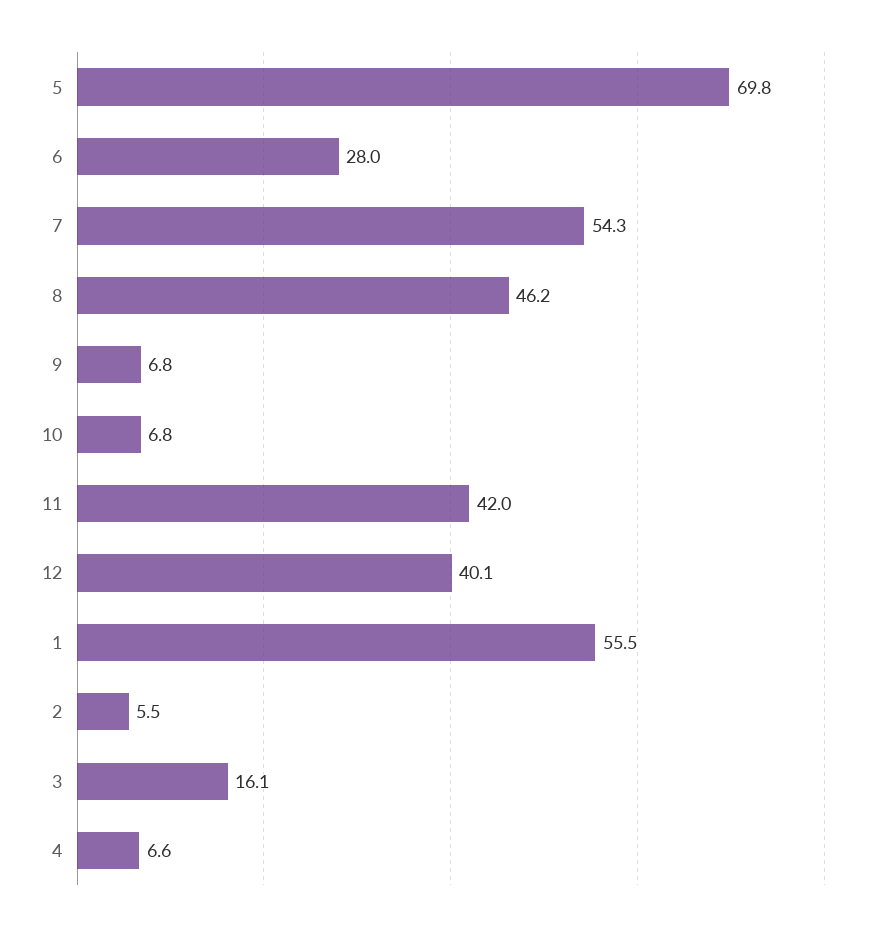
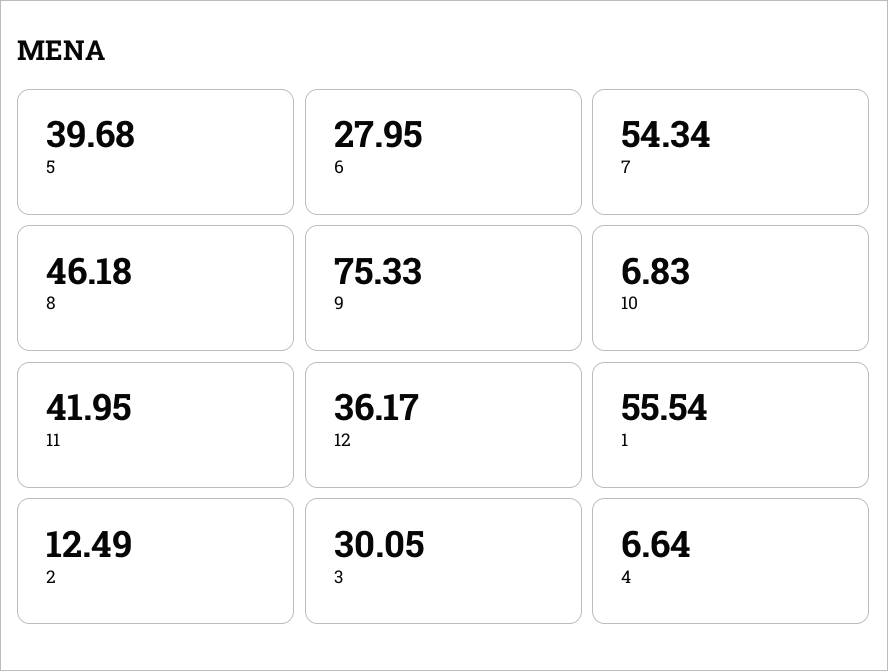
  {
-   "5": 69.8,
+   "5": 39.68,
    "6": 27.95,
    "7": 54.34,
    "8": 46.18,
-   "9": 6.8,
+   "9": 75.33,
    "10": 6.83,
    "11": 41.95,
-   "12": 40.1,
+   "12": 36.17,
    "1": 55.54,
-   "2": 5.5,
+   "2": 12.49,
-   "3": 16.1,
+   "3": 30.05,
    "4": 6.64
  }

